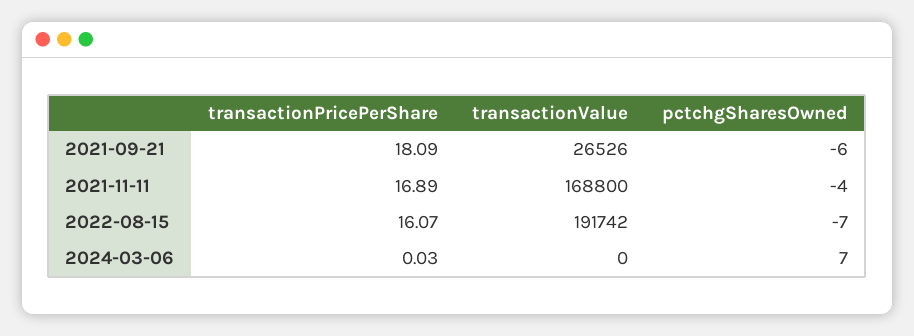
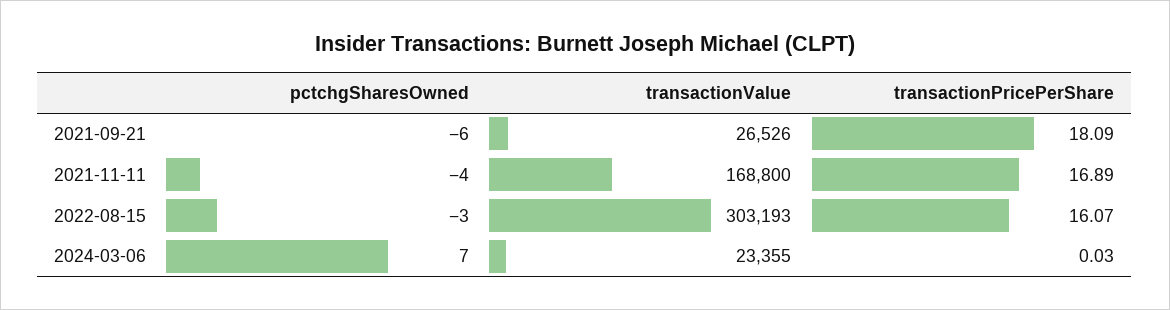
  {
    "transactionPricePerShare": {
      "2021-09-21": 18.09,
      "2021-11-11": 16.89,
      "2022-08-15": 16.07,
      "2024-03-06": 0.03
    },
    "transactionValue": {
      "2021-09-21": 26526,
      "2021-11-11": 168800,
-     "2022-08-15": 191742,
+     "2022-08-15": 303193,
-     "2024-03-06": 0
+     "2024-03-06": 23355
    },
    "pctchgSharesOwned": {
      "2021-09-21": -6,
      "2021-11-11": -4,
-     "2022-08-15": -7,
+     "2022-08-15": -3,
      "2024-03-06": 7
    }
  }

